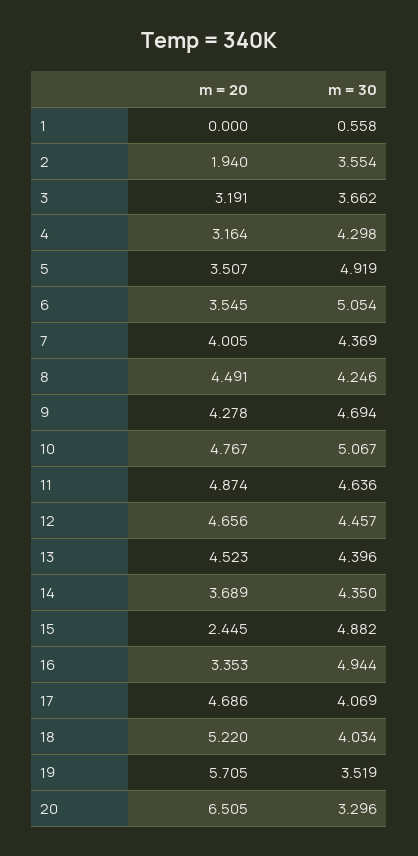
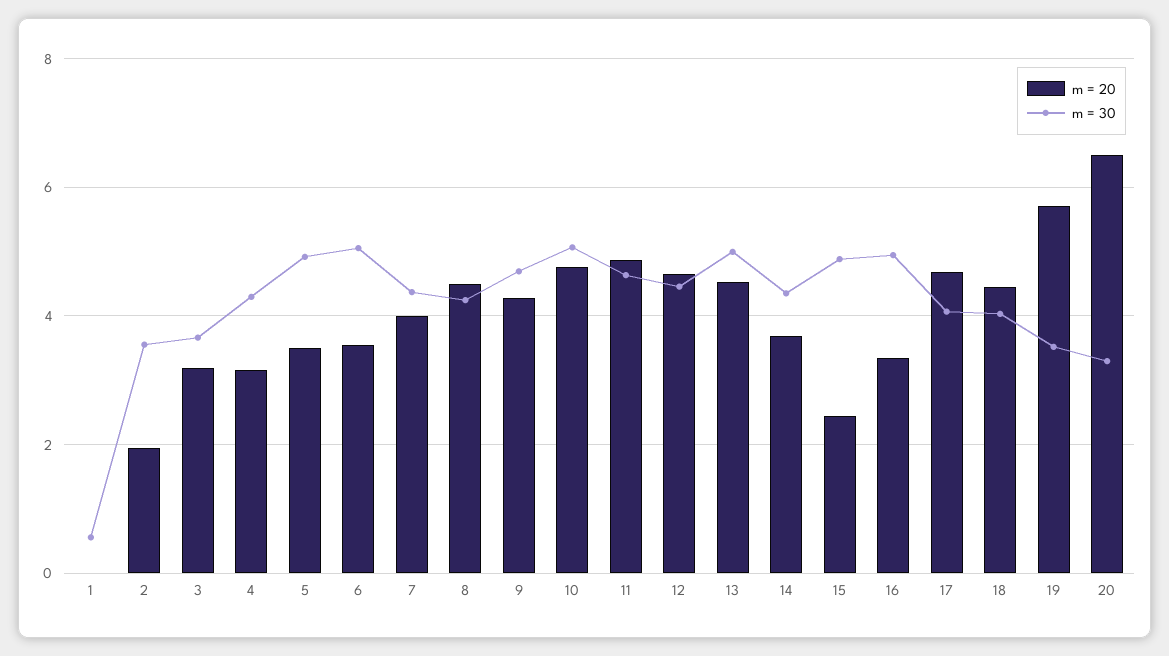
  {
    "m = 20": {
      "1": 0,
      "2": 1.94,
      "3": 3.191,
      "4": 3.164,
      "5": 3.507,
      "6": 3.545,
      "7": 4.005,
      "8": 4.491,
      "9": 4.278,
      "10": 4.767,
      "11": 4.874,
      "12": 4.656,
      "13": 4.523,
      "14": 3.689,
      "15": 2.445,
      "16": 3.353,
      "17": 4.686,
-     "18": 5.22,
+     "18": 4.4,
      "19": 5.705,
      "20": 6.505
    },
    "m = 30": {
      "1": 0.558,
      "2": 3.554,
      "3": 3.662,
      "4": 4.298,
      "5": 4.919,
      "6": 5.054,
      "7": 4.369,
      "8": 4.246,
      "9": 4.694,
      "10": 5.067,
      "11": 4.636,
      "12": 4.457,
-     "13": 4.396,
+     "13": 5,
      "14": 4.35,
      "15": 4.882,
      "16": 4.944,
      "17": 4.069,
      "18": 4.034,
      "19": 3.519,
      "20": 3.296
    }
  }

